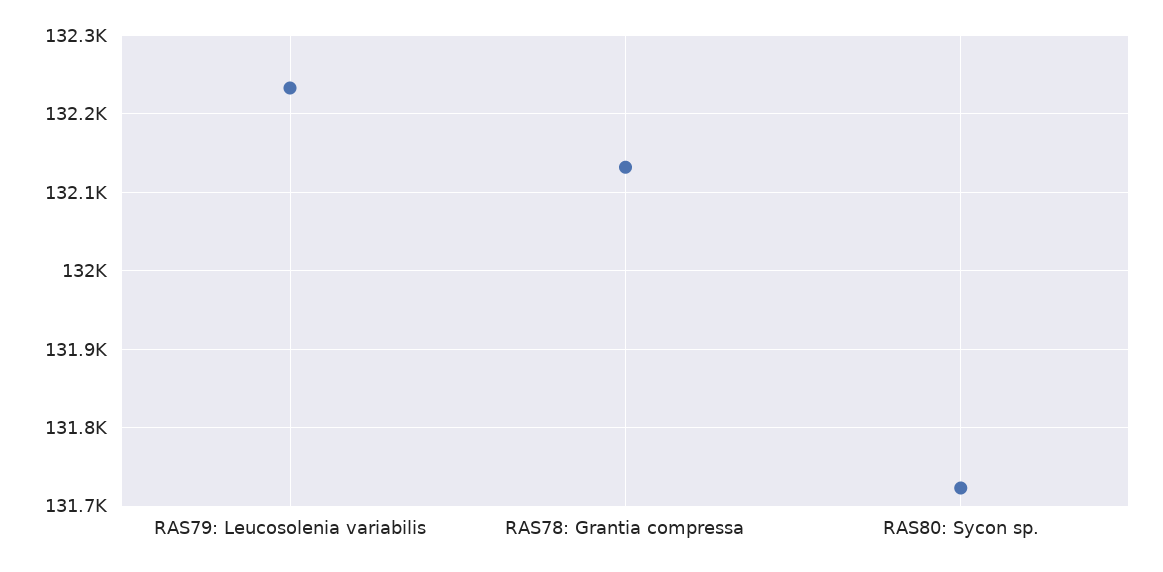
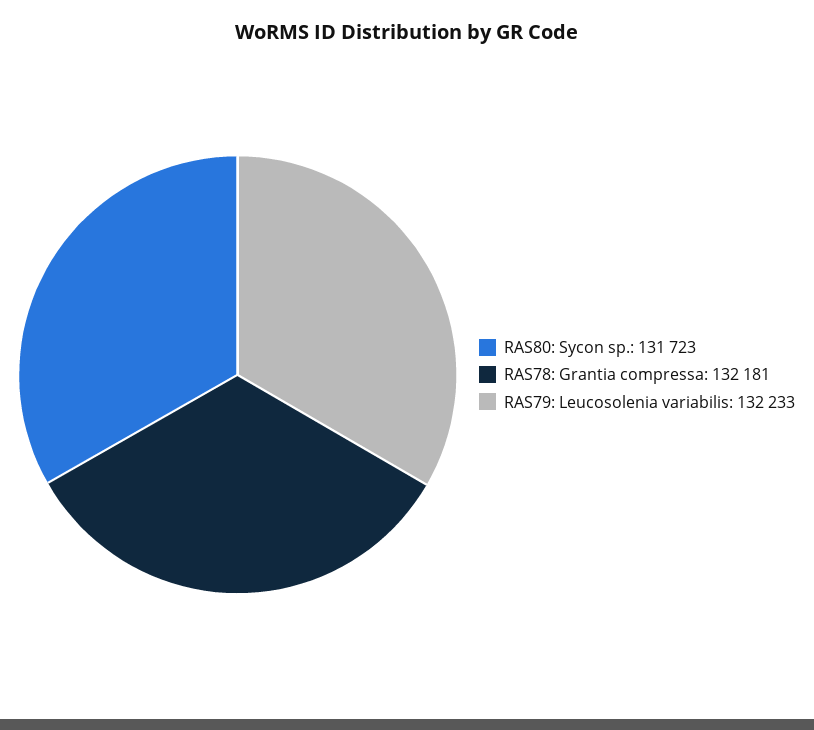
  {
    "RAS79: Leucosolenia variabilis": 132233,
-   "RAS78: Grantia compressa": 132130,
+   "RAS78: Grantia compressa": 132181,
    "RAS80: Sycon sp.": 131723
  }

